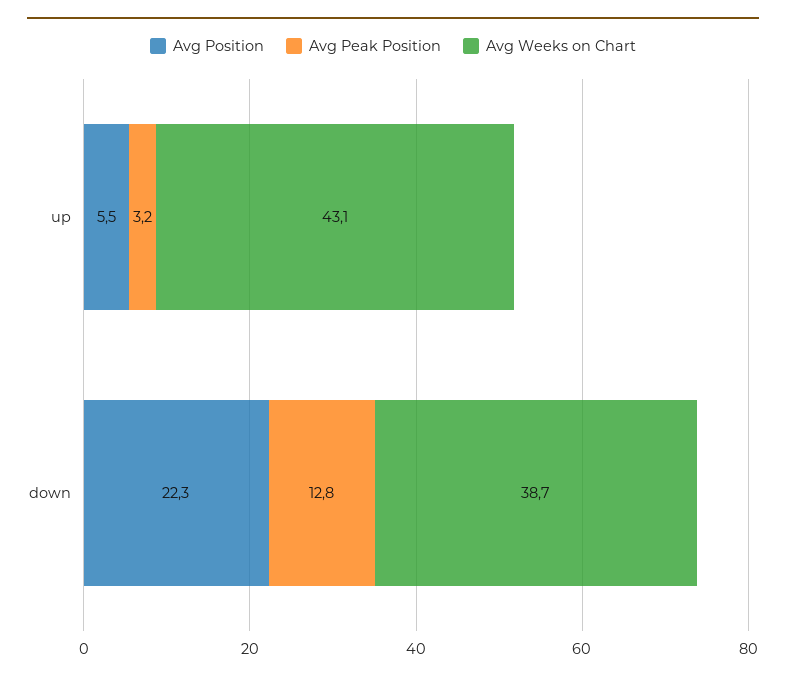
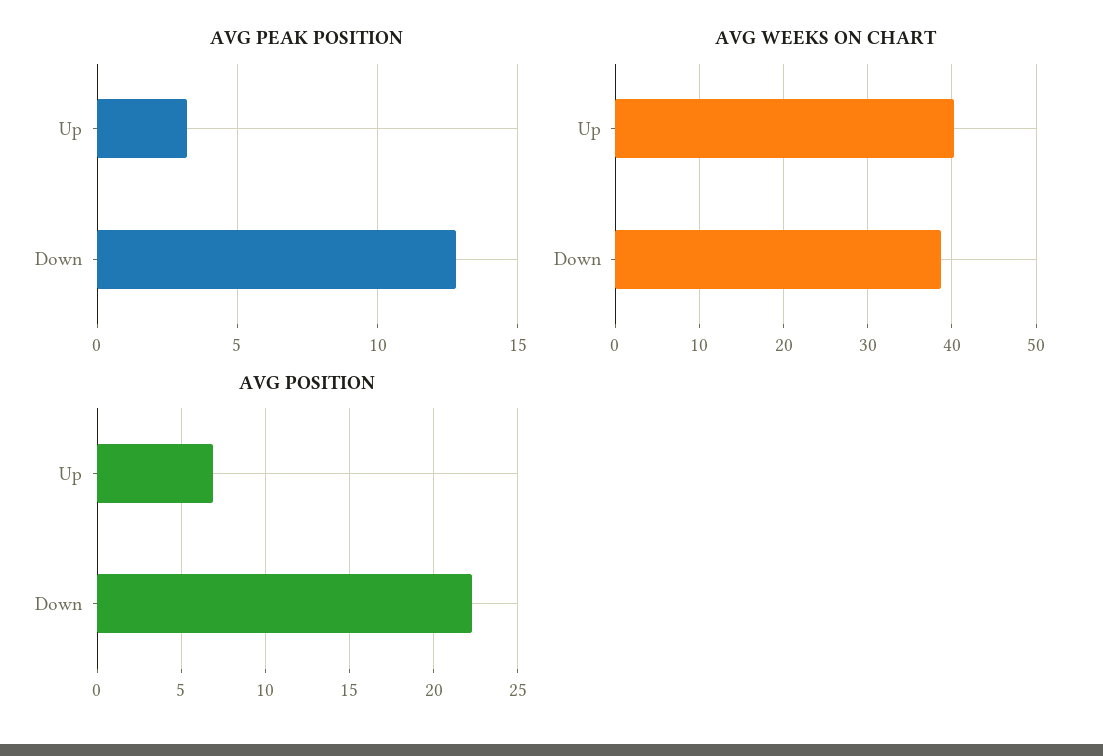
  {
    "Avg Position": {
-     "up": 5.5,
+     "up": 7,
      "down": 22.3
    },
    "Avg Peak Position": {
      "up": 3.2,
      "down": 12.8
    },
    "Avg Weeks on Chart": {
-     "up": 43.1,
+     "up": 40,
      "down": 38.7
    }
  }

